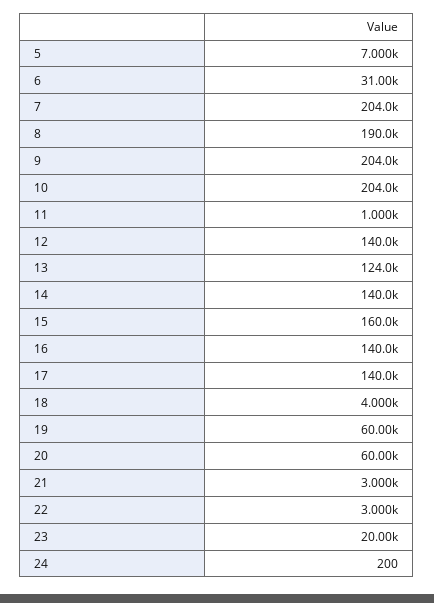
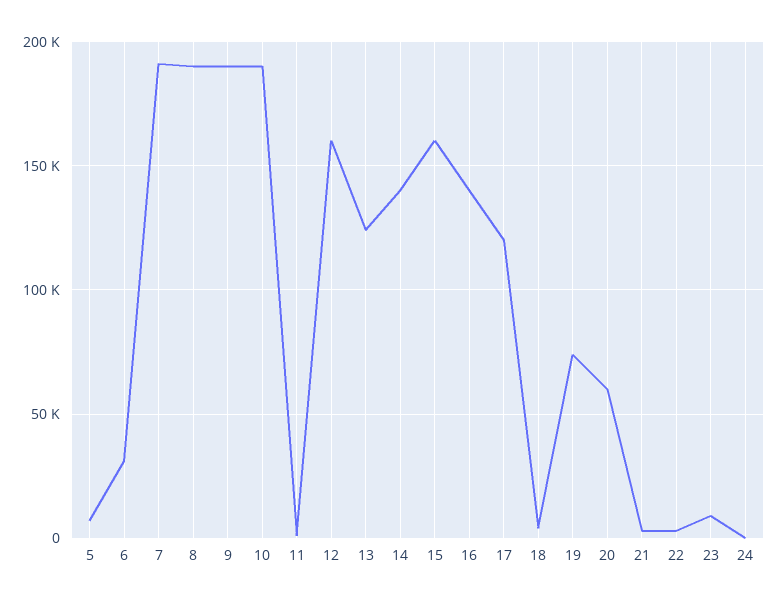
  {
    "5": 7000,
    "6": 31000,
-   "7": 204000,
+   "7": 190000,
    "8": 190000,
-   "9": 204000,
+   "9": 190000,
-   "10": 204000,
+   "10": 190000,
    "11": 1000,
-   "12": 140000,
+   "12": 160000,
    "13": 124000,
    "14": 140000,
    "15": 160000,
    "16": 140000,
-   "17": 140000,
+   "17": 120000,
    "18": 4000,
-   "19": 60000,
+   "19": 75000,
    "20": 60000,
    "21": 3000,
    "22": 3000,
-   "23": 20000,
+   "23": 10000,
    "24": 200
  }

